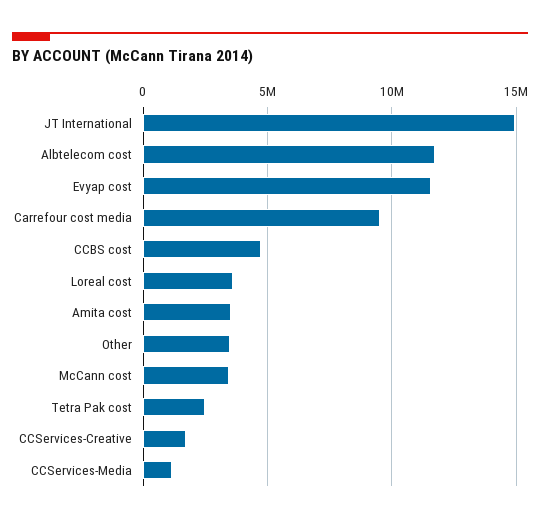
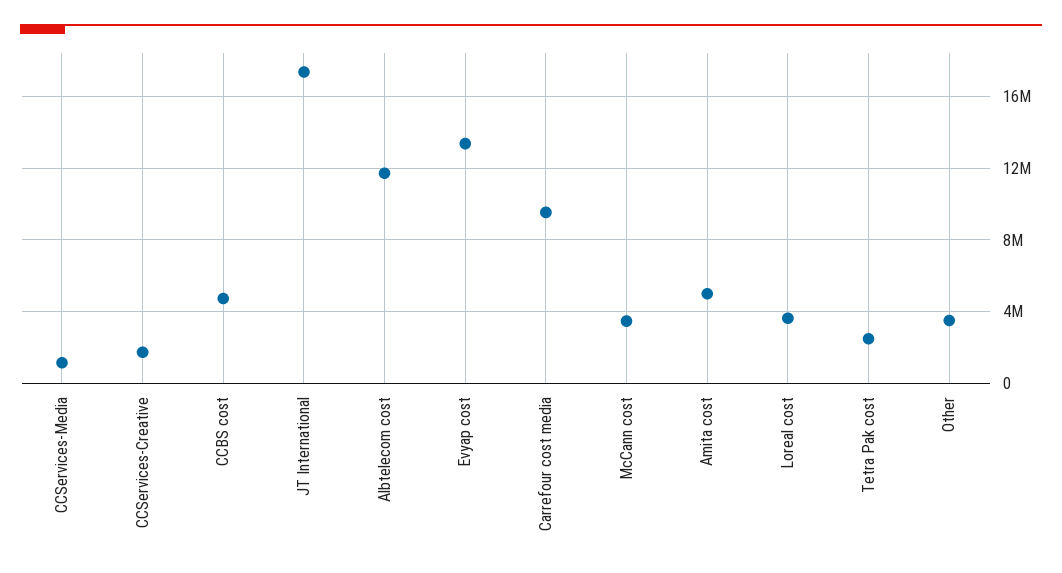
  {
-   "JT International": 15000000,
+   "JT International": 17500000,
    "Albtelecom cost": 11500000,
-   "Evyap cost": 11500000,
+   "Evyap cost": 13500000,
    "Carrefour cost media": 9500000,
    "CCBS cost": 4500000,
    "Loreal cost": 3500000,
-   "Amita cost": 3500000,
+   "Amita cost": 5000000,
    "Other": 3500000,
    "McCann cost": 3500000,
    "Tetra Pak cost": 2500000,
    "CCServices-Creative": 1500000,
    "CCServices-Media": 1000000
  }

